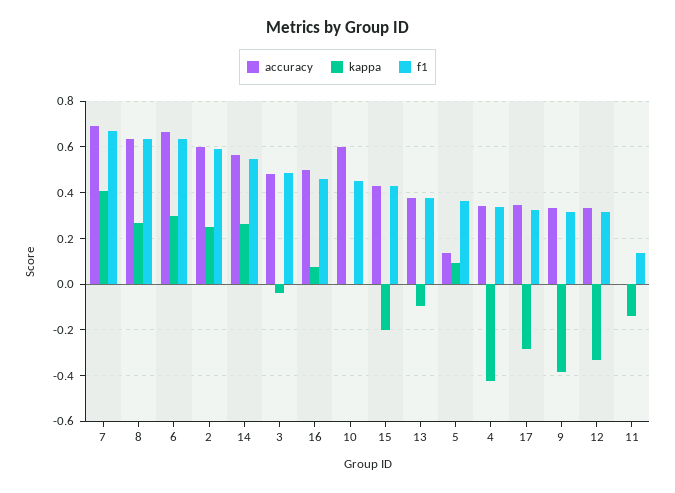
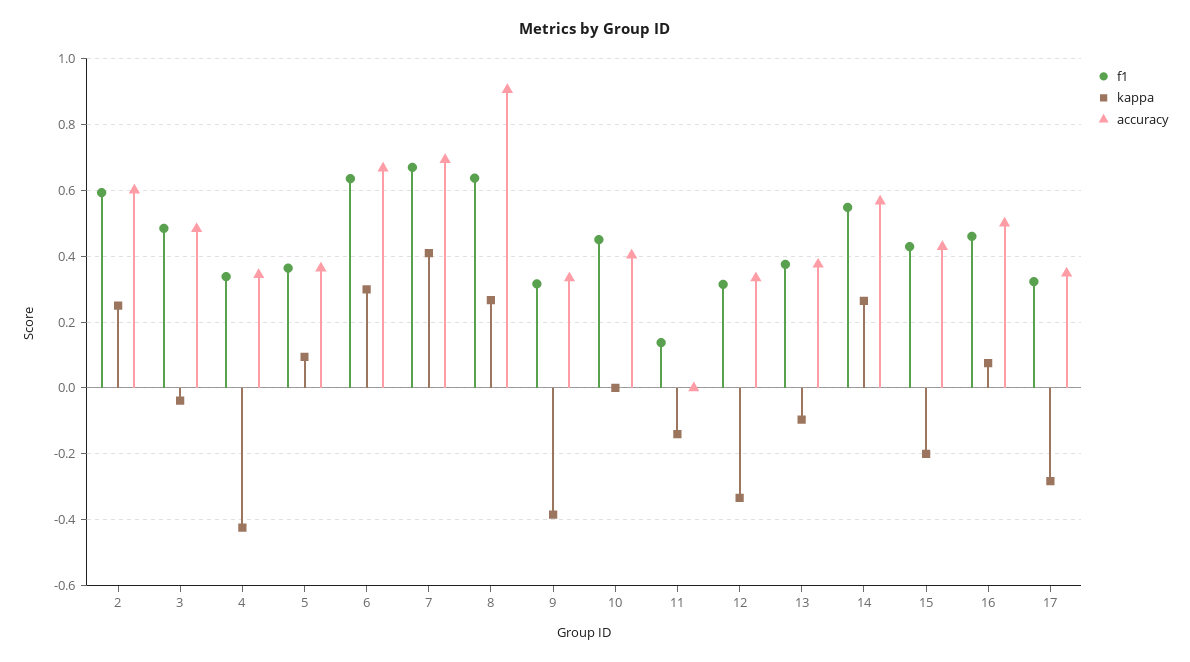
  {
    "accuracy": {
      "7": 0.7,
-     "8": 0.65,
+     "8": 0.9,
      "6": 0.66,
      "2": 0.6,
      "14": 0.56,
      "3": 0.48,
      "16": 0.5,
-     "10": 0.6,
+     "10": 0.4,
      "15": 0.42,
      "13": 0.38,
-     "5": 0.15,
+     "5": 0.36,
      "4": 0.34,
      "17": 0.34,
      "9": 0.34,
      "12": 0.34,
      "11": 0
    },
    "kappa": {
      "7": 0.4,
      "8": 0.26,
      "6": 0.3,
      "2": 0.26,
      "14": 0.26,
      "3": -0.04,
      "16": 0.08,
      "10": 0,
      "15": -0.2,
      "13": -0.1,
      "5": 0.1,
      "4": -0.42,
      "17": -0.28,
      "9": -0.38,
      "12": -0.34,
      "11": -0.14
    },
    "f1": {
      "7": 0.66,
      "8": 0.64,
      "6": 0.64,
      "2": 0.6,
      "14": 0.54,
      "3": 0.48,
      "16": 0.46,
      "10": 0.46,
      "15": 0.42,
      "13": 0.38,
      "5": 0.36,
      "4": 0.34,
      "17": 0.32,
      "9": 0.32,
      "12": 0.32,
      "11": 0.14
    }
  }

